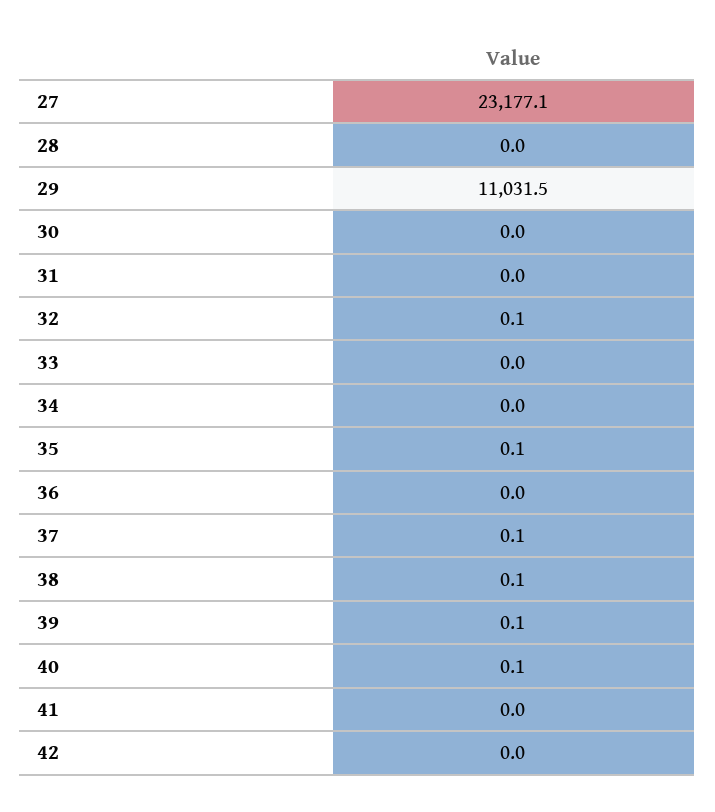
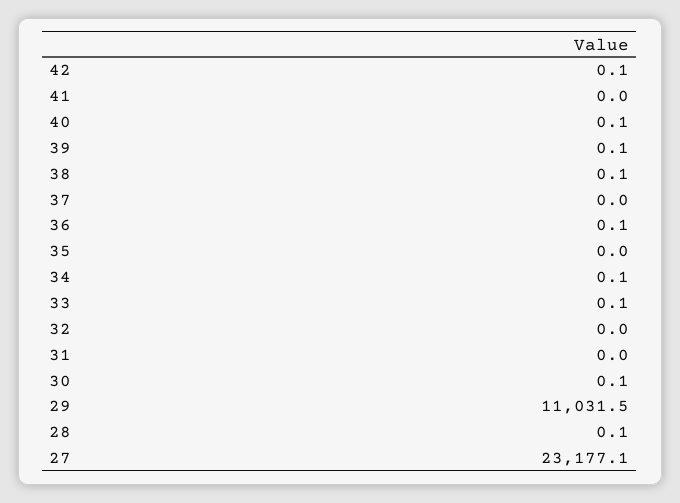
  {
    "27": 23177.1,
-   "28": 0,
+   "28": 0.1,
    "29": 11031.5,
-   "30": 0,
+   "30": 0.1,
    "31": 0,
-   "32": 0.1,
+   "32": 0,
-   "33": 0,
+   "33": 0.1,
-   "34": 0,
+   "34": 0.1,
-   "35": 0.1,
+   "35": 0,
-   "36": 0,
+   "36": 0.1,
-   "37": 0.1,
+   "37": 0,
    "38": 0.1,
    "39": 0.1,
    "40": 0.1,
    "41": 0,
-   "42": 0
+   "42": 0.1
  }

